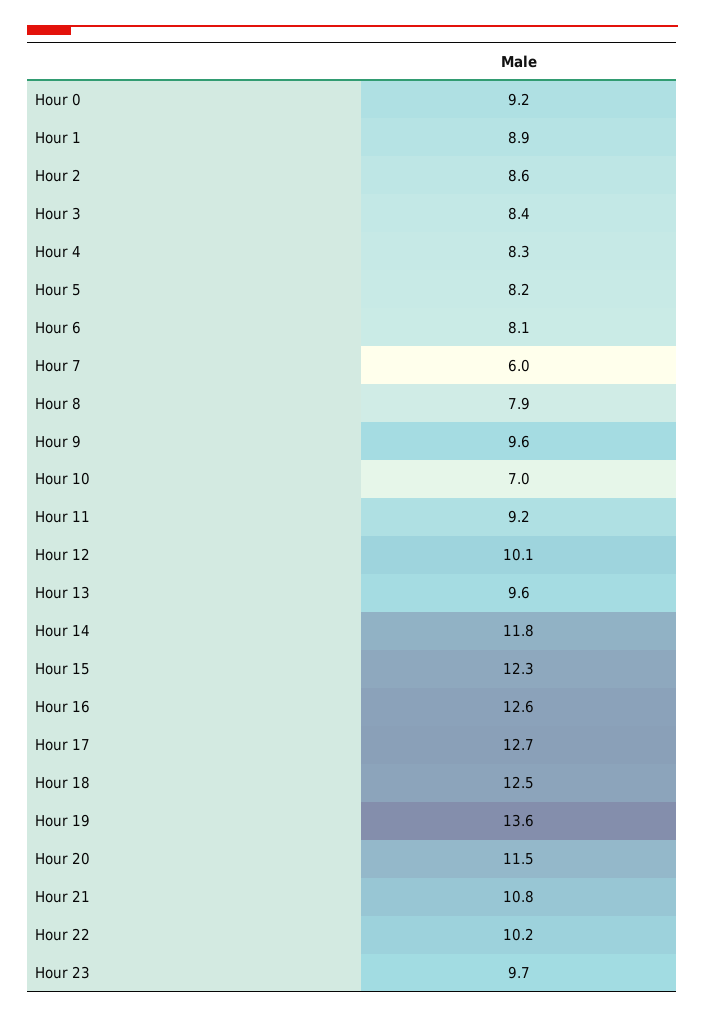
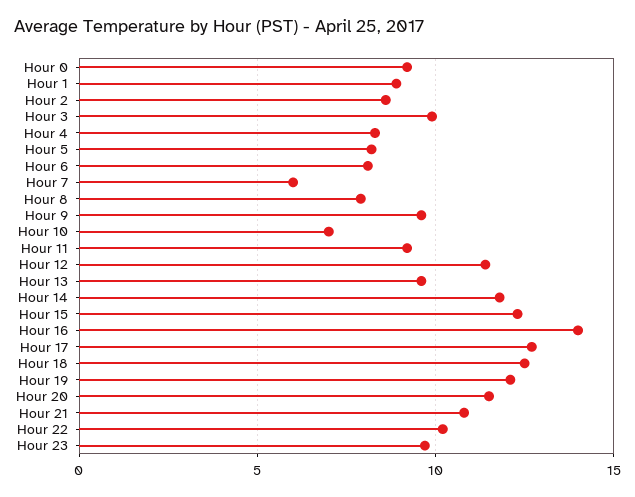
  {
    "Hour 0": 9.2,
    "Hour 1": 8.9,
    "Hour 2": 8.6,
-   "Hour 3": 8.4,
+   "Hour 3": 10,
    "Hour 4": 8.3,
    "Hour 5": 8.2,
    "Hour 6": 8.1,
    "Hour 7": 6,
    "Hour 8": 7.9,
    "Hour 9": 9.6,
    "Hour 10": 7,
    "Hour 11": 9.2,
-   "Hour 12": 10.1,
+   "Hour 12": 11.5,
    "Hour 13": 9.6,
    "Hour 14": 11.8,
    "Hour 15": 12.3,
-   "Hour 16": 12.6,
+   "Hour 16": 14,
    "Hour 17": 12.7,
    "Hour 18": 12.5,
-   "Hour 19": 13.6,
+   "Hour 19": 12,
    "Hour 20": 11.5,
    "Hour 21": 10.8,
    "Hour 22": 10.2,
    "Hour 23": 9.7
  }

